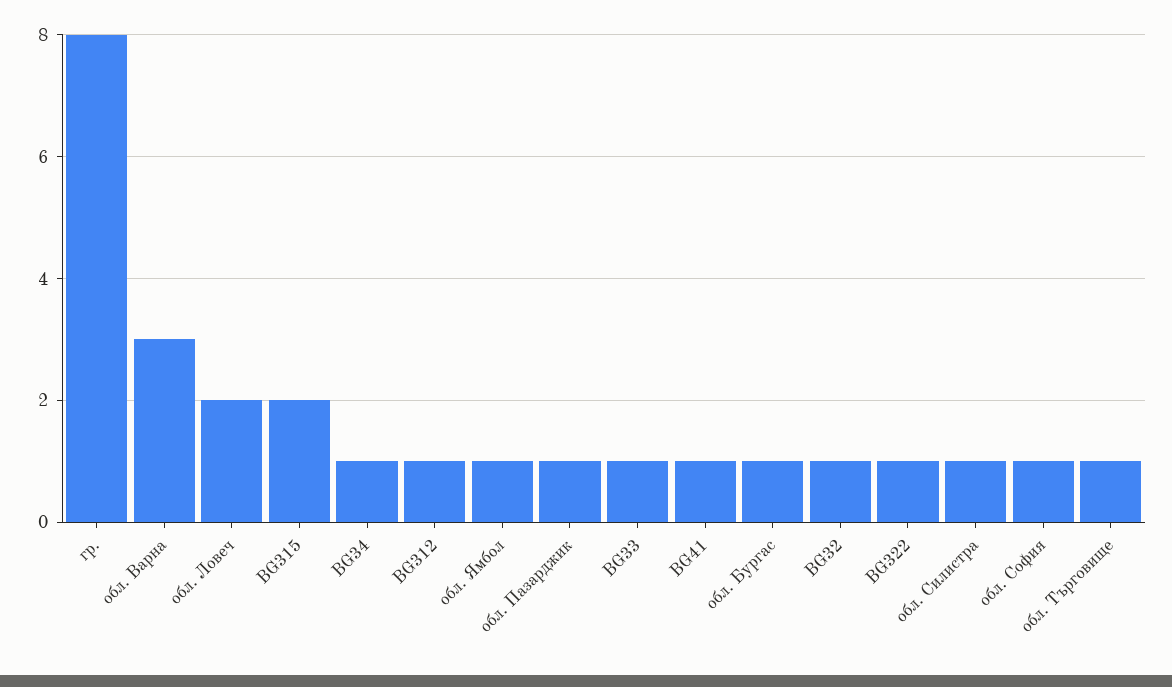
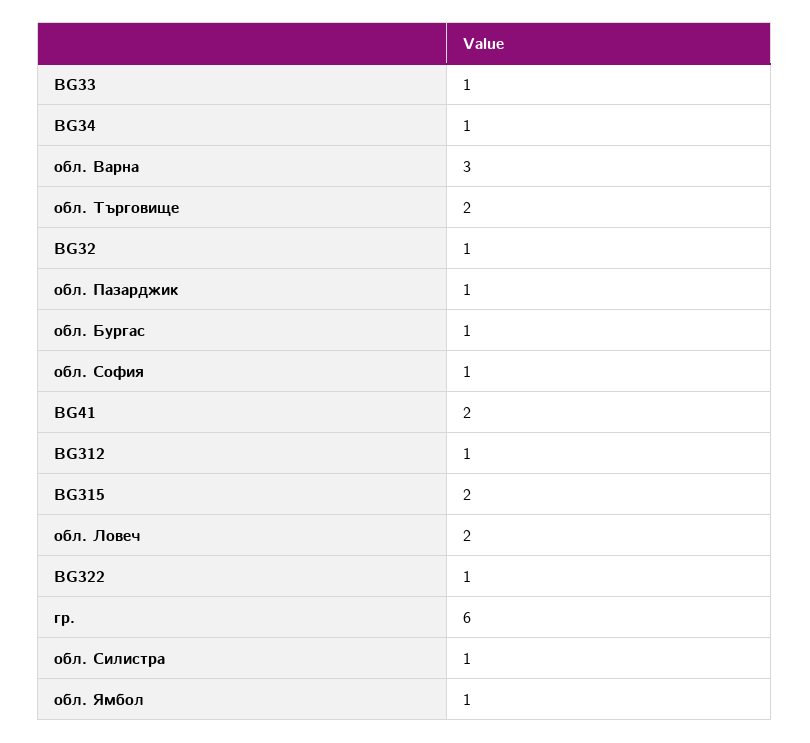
  {
-   "гр.": 8,
+   "гр.": 6,
    "обл. Варна": 3,
    "обл. Ловеч": 2,
    "BG315": 2,
    "BG34": 1,
    "BG312": 1,
    "обл. Ямбол": 1,
    "обл. Пазарджик": 1,
    "BG33": 1,
-   "BG41": 1,
+   "BG41": 2,
    "обл. Бургас": 1,
    "BG32": 1,
    "BG322": 1,
    "обл. Силистра": 1,
    "обл. София": 1,
-   "обл. Търговище": 1
+   "обл. Търговище": 2
  }

